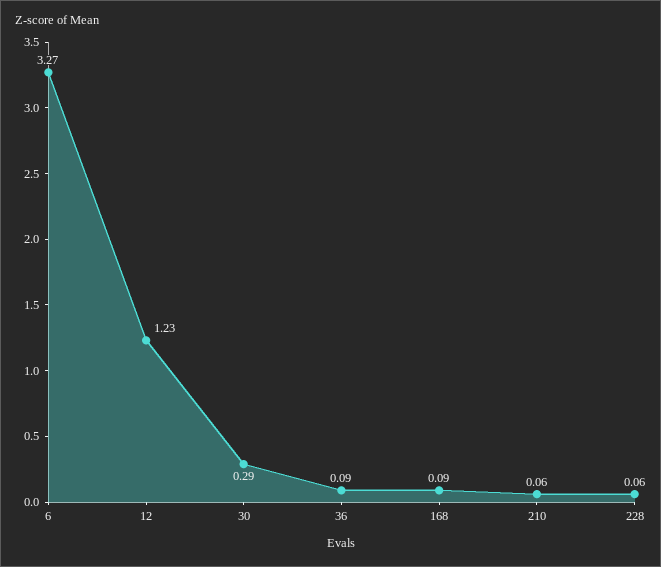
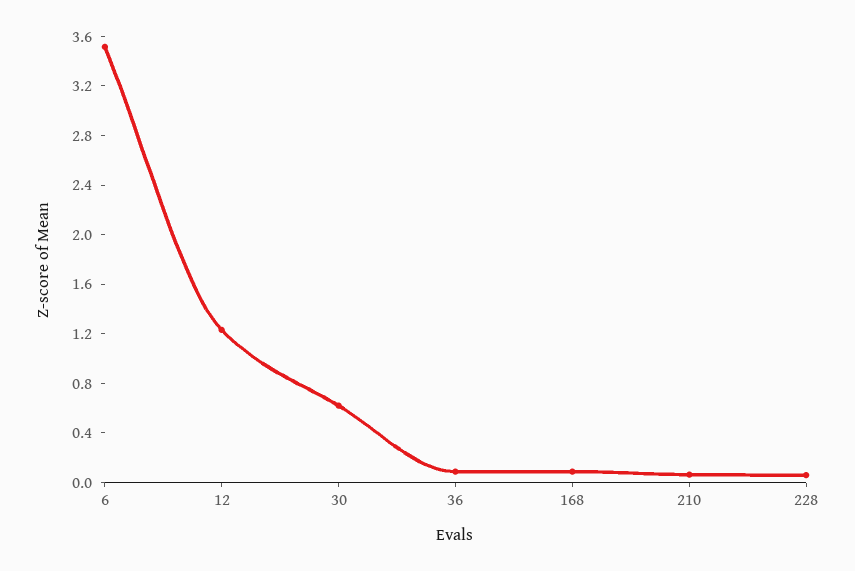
  {
-   "6": 3.27,
+   "6": 3.5,
    "12": 1.23,
-   "30": 0.29,
+   "30": 0.6,
    "36": 0.09,
    "168": 0.09,
    "210": 0.06,
    "228": 0.06
  }

